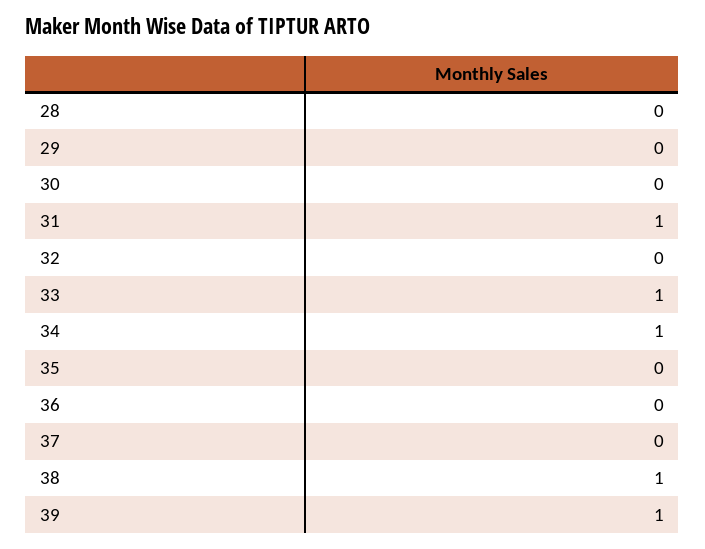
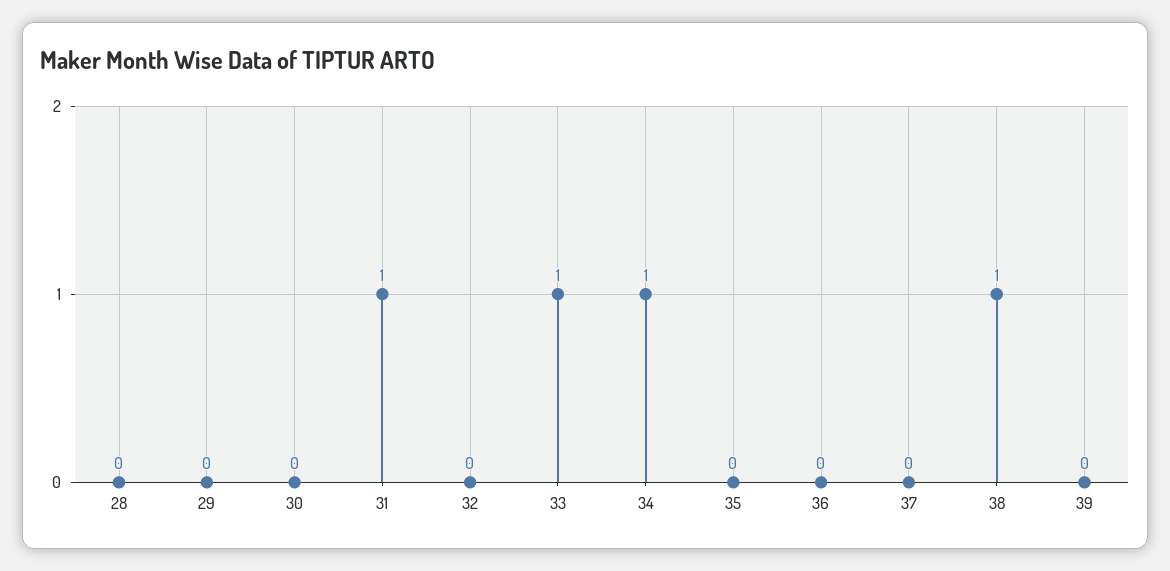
  {
    "28": 0,
    "29": 0,
    "30": 0,
    "31": 1,
    "32": 0,
    "33": 1,
    "34": 1,
    "35": 0,
    "36": 0,
    "37": 0,
    "38": 1,
-   "39": 1
+   "39": 0
  }

